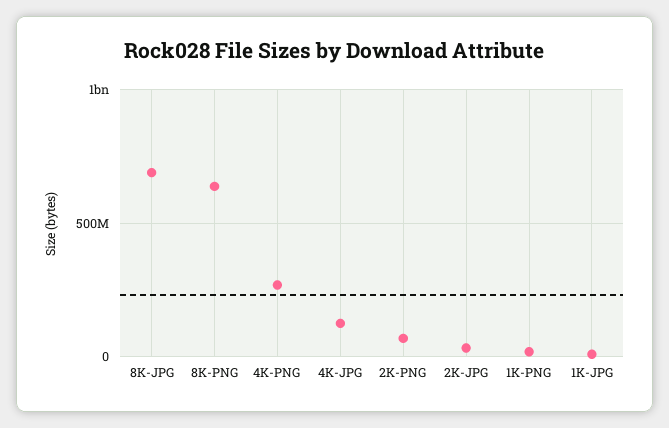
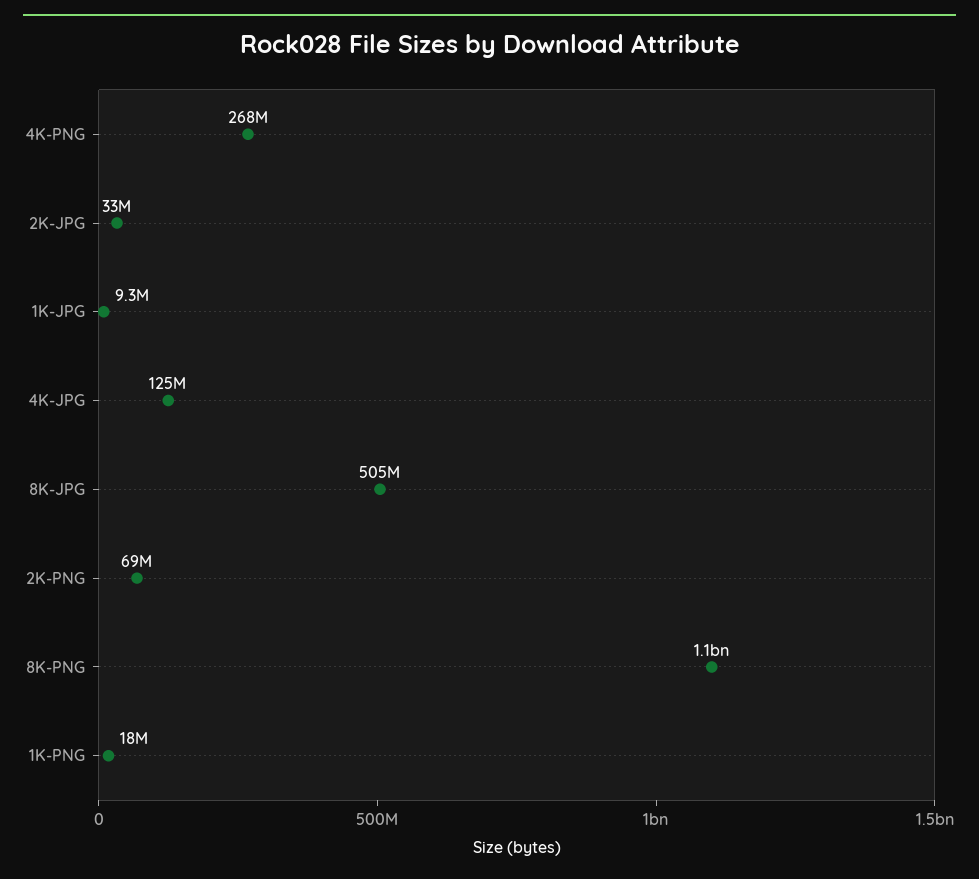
  {
-   "8K-JPG": 700000000,
+   "8K-JPG": 505000000,
-   "8K-PNG": 650000000,
+   "8K-PNG": 1100000000,
    "4K-PNG": 268000000,
    "4K-JPG": 125000000,
    "2K-PNG": 69000000,
    "2K-JPG": 33000000,
    "1K-PNG": 18000000,
    "1K-JPG": 9300000
  }

